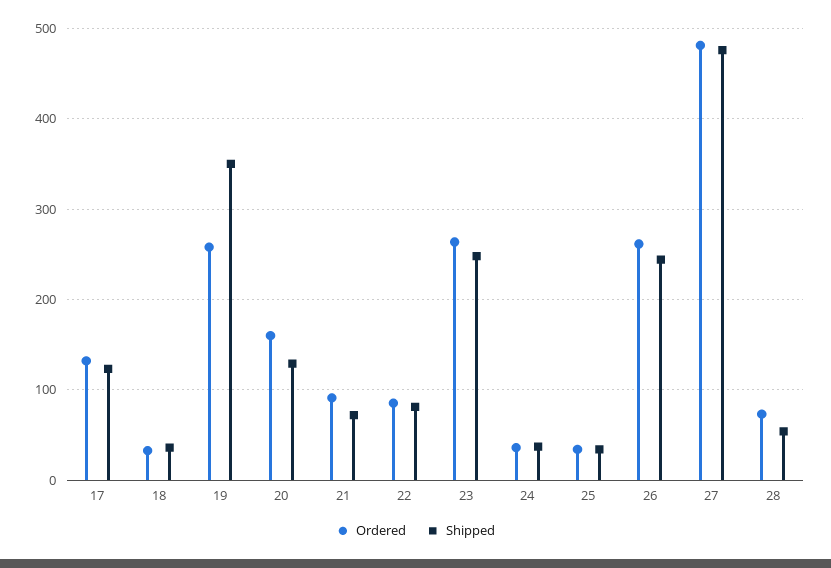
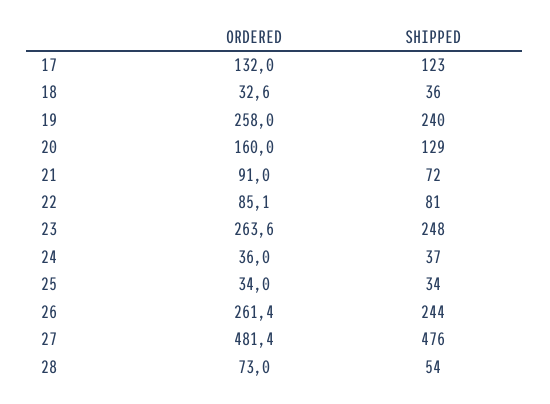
  {
    "Ordered": {
      "17": 132,
      "18": 32.6,
      "19": 258,
      "20": 160,
      "21": 91,
      "22": 85.1,
      "23": 263.6,
      "24": 36,
      "25": 34,
      "26": 261.4,
      "27": 481.4,
      "28": 73
    },
    "Shipped": {
      "17": 123,
      "18": 36,
-     "19": 350,
+     "19": 240,
      "20": 129,
      "21": 72,
      "22": 81,
      "23": 248,
      "24": 37,
      "25": 34,
      "26": 244,
      "27": 476,
      "28": 54
    }
  }

